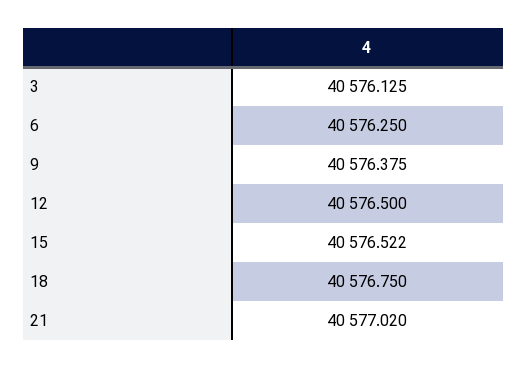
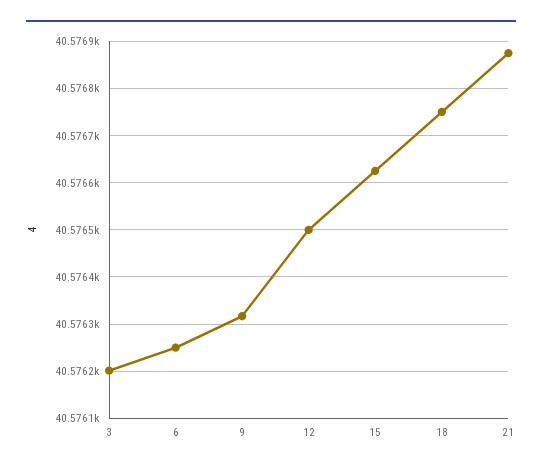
  {
-   "3": 40576.125,
+   "3": 40576.2,
    "6": 40576.25,
-   "9": 40576.375,
+   "9": 40576.32,
    "12": 40576.5,
-   "15": 40576.522,
+   "15": 40576.62,
    "18": 40576.75,
-   "21": 40577.02
+   "21": 40576.88
  }

